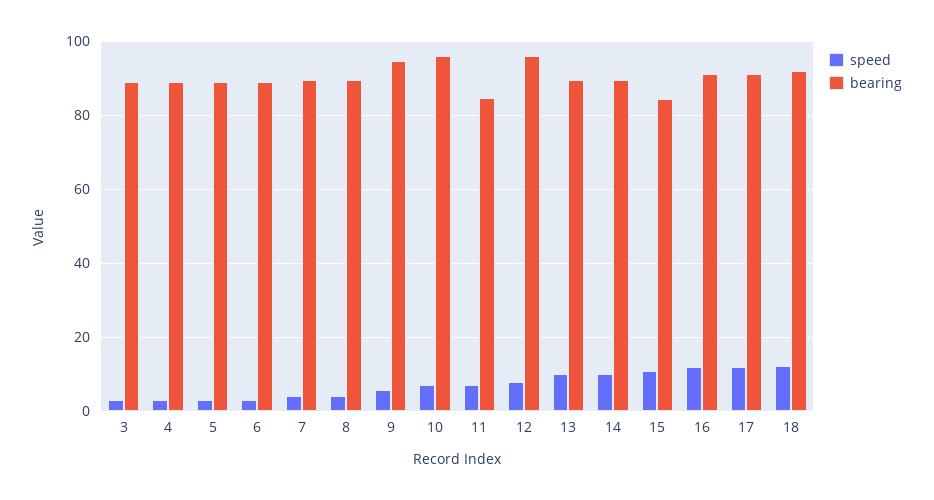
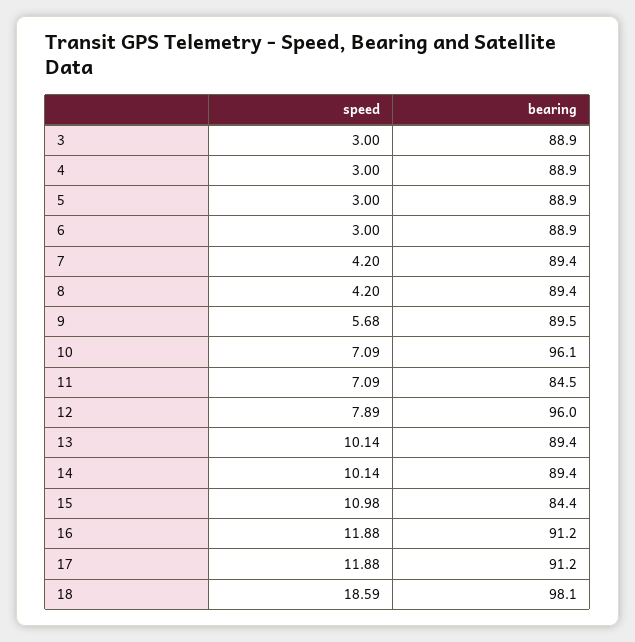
  {
    "speed": {
      "3": 3,
      "4": 3,
      "5": 3,
      "6": 3,
      "7": 4.2,
      "8": 4.2,
      "9": 5.68,
      "10": 7.09,
      "11": 7.09,
      "12": 7.89,
      "13": 10.14,
      "14": 10.14,
      "15": 10.98,
      "16": 11.88,
      "17": 11.88,
-     "18": 12
+     "18": 18.59
    },
    "bearing": {
      "3": 88.9,
      "4": 88.9,
      "5": 88.9,
      "6": 88.9,
      "7": 89.4,
      "8": 89.4,
-     "9": 94,
+     "9": 89.5,
      "10": 96.1,
      "11": 84.5,
      "12": 96,
      "13": 89.4,
      "14": 89.4,
      "15": 84.4,
      "16": 91.2,
      "17": 91.2,
-     "18": 92
+     "18": 98.1
    }
  }

